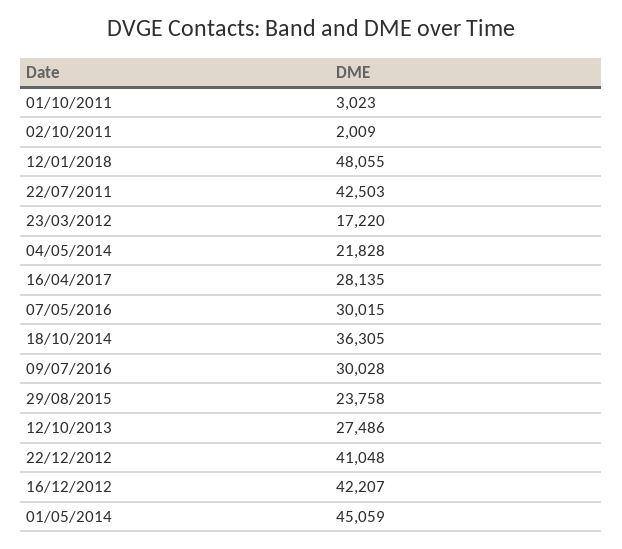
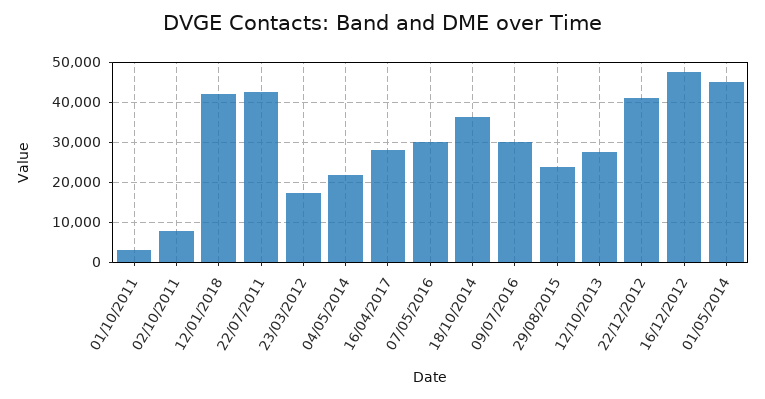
  {
    "01/10/2011": 3023,
-   "02/10/2011": 2009,
+   "02/10/2011": 8000,
-   "12/01/2018": 48055,
+   "12/01/2018": 42000,
    "22/07/2011": 42503,
    "23/03/2012": 17220,
    "04/05/2014": 21828,
    "16/04/2017": 28135,
    "07/05/2016": 30015,
    "18/10/2014": 36305,
    "09/07/2016": 30028,
    "29/08/2015": 23758,
    "12/10/2013": 27486,
    "22/12/2012": 41048,
-   "16/12/2012": 42207,
+   "16/12/2012": 48000,
    "01/05/2014": 45059
  }

